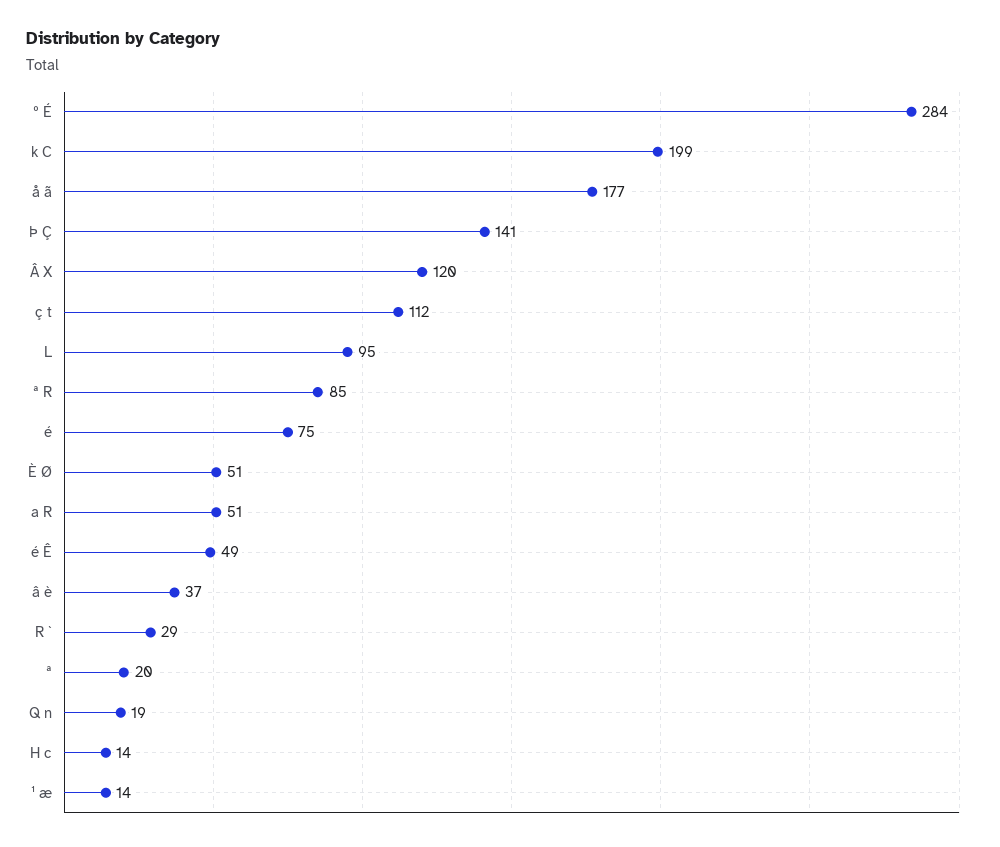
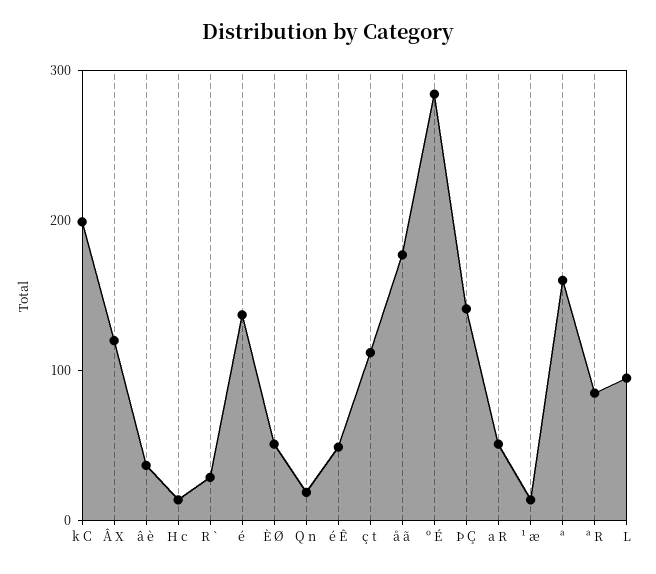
  {
    "º É": 284,
    "k C": 199,
    "å ã": 177,
    "Þ Ç": 141,
    "Â X": 120,
    "ç t": 112,
    "L": 95,
    "ª R": 85,
-   "é": 75,
+   "é": 140,
    "È Ø": 51,
    "a R": 51,
    "é Ê": 49,
    "â è": 37,
    "R `": 29,
-   "ª": 20,
+   "ª": 160,
    "Q n": 19,
    "H c": 14,
    "¹ æ": 14
  }

